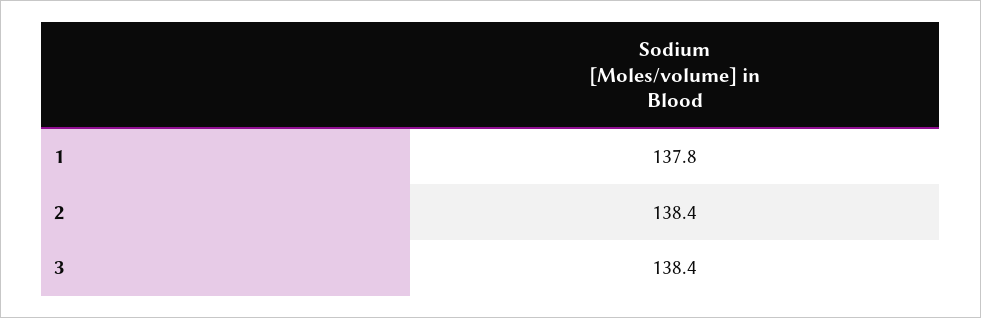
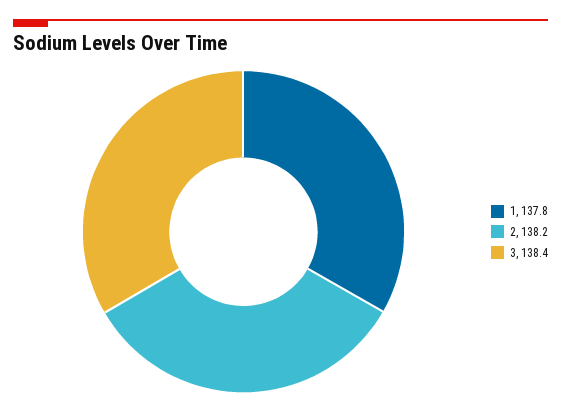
  {
    "1": 137.8,
-   "2": 138.4,
+   "2": 138.2,
    "3": 138.4
  }

